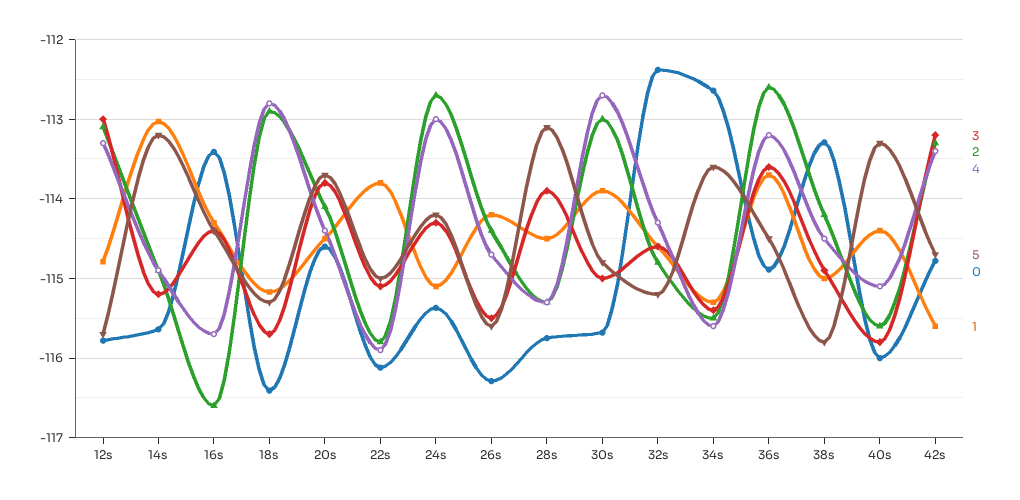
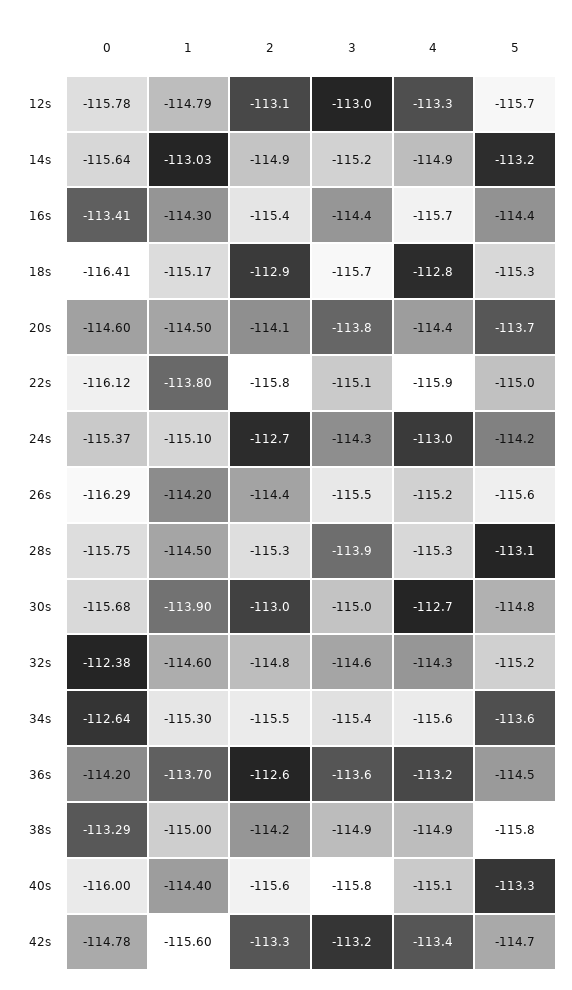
  {
    "3": {
      "12s": -113,
      "14s": -115.2,
      "16s": -114.4,
      "18s": -115.7,
      "20s": -113.8,
      "22s": -115.1,
      "24s": -114.3,
      "26s": -115.5,
      "28s": -113.9,
      "30s": -115,
      "32s": -114.6,
      "34s": -115.4,
      "36s": -113.6,
      "38s": -114.9,
      "40s": -115.8,
      "42s": -113.2
    },
    "2": {
      "12s": -113.1,
      "14s": -114.9,
-     "16s": -116.6,
+     "16s": -115.4,
      "18s": -112.9,
      "20s": -114.1,
      "22s": -115.8,
      "24s": -112.7,
      "26s": -114.4,
      "28s": -115.3,
      "30s": -113,
      "32s": -114.8,
      "34s": -115.5,
      "36s": -112.6,
      "38s": -114.2,
      "40s": -115.6,
      "42s": -113.3
    },
    "4": {
      "12s": -113.3,
      "14s": -114.9,
      "16s": -115.7,
      "18s": -112.8,
      "20s": -114.4,
      "22s": -115.9,
      "24s": -113,
-     "26s": -114.7,
+     "26s": -115.2,
      "28s": -115.3,
      "30s": -112.7,
      "32s": -114.3,
      "34s": -115.6,
      "36s": -113.2,
-     "38s": -114.5,
+     "38s": -114.9,
      "40s": -115.1,
      "42s": -113.4
    },
    "5": {
      "12s": -115.7,
      "14s": -113.2,
      "16s": -114.4,
      "18s": -115.3,
      "20s": -113.7,
      "22s": -115,
      "24s": -114.2,
      "26s": -115.6,
      "28s": -113.1,
      "30s": -114.8,
      "32s": -115.2,
      "34s": -113.6,
      "36s": -114.5,
      "38s": -115.8,
      "40s": -113.3,
      "42s": -114.7
    },
    "0": {
      "12s": -115.78,
      "14s": -115.64,
      "16s": -113.41,
      "18s": -116.41,
      "20s": -114.6,
      "22s": -116.12,
      "24s": -115.37,
      "26s": -116.29,
      "28s": -115.75,
      "30s": -115.68,
      "32s": -112.38,
      "34s": -112.64,
-     "36s": -114.9,
+     "36s": -114.2,
      "38s": -113.29,
      "40s": -116,
      "42s": -114.78
    },
    "1": {
      "12s": -114.79,
      "14s": -113.03,
      "16s": -114.3,
      "18s": -115.17,
      "20s": -114.5,
      "22s": -113.8,
      "24s": -115.1,
      "26s": -114.2,
      "28s": -114.5,
      "30s": -113.9,
      "32s": -114.6,
      "34s": -115.3,
      "36s": -113.7,
      "38s": -115,
      "40s": -114.4,
      "42s": -115.6
    }
  }

